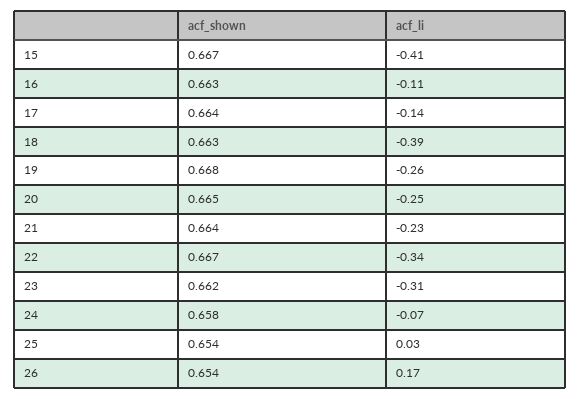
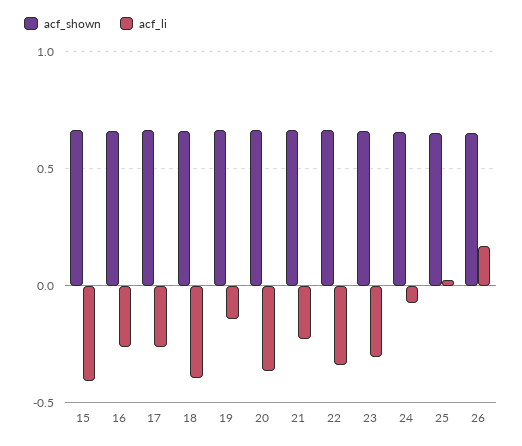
  {
    "acf_shown": {
      "15": 0.667,
      "16": 0.663,
      "17": 0.664,
      "18": 0.663,
      "19": 0.668,
      "20": 0.665,
      "21": 0.664,
      "22": 0.667,
      "23": 0.662,
      "24": 0.658,
      "25": 0.654,
      "26": 0.654
    },
    "acf_li": {
      "15": -0.41,
-     "16": -0.11,
+     "16": -0.25,
-     "17": -0.14,
+     "17": -0.25,
      "18": -0.39,
-     "19": -0.26,
+     "19": -0.15,
-     "20": -0.25,
+     "20": -0.35,
      "21": -0.23,
      "22": -0.34,
      "23": -0.31,
      "24": -0.07,
      "25": 0.03,
      "26": 0.17
    }
  }

